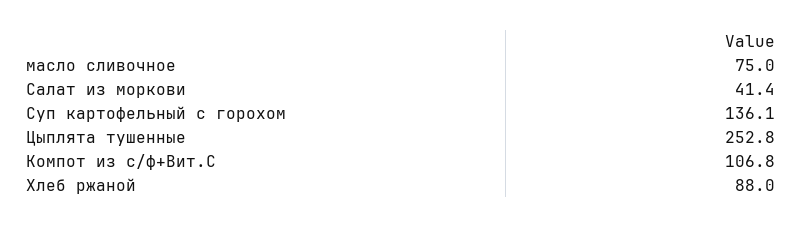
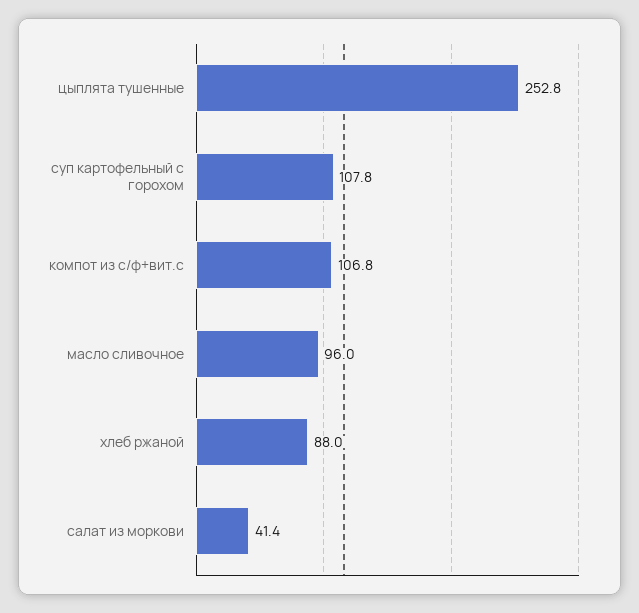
  {
-   "масло сливочное": 75,
+   "масло сливочное": 96,
    "Салат из моркови": 41.4,
-   "Суп картофельный с горохом": 136.1,
+   "Суп картофельный с горохом": 107.8,
    "Цыплята тушенные": 252.8,
    "Компот из с/ф+Вит.С": 106.8,
    "Хлеб ржаной": 88
  }

